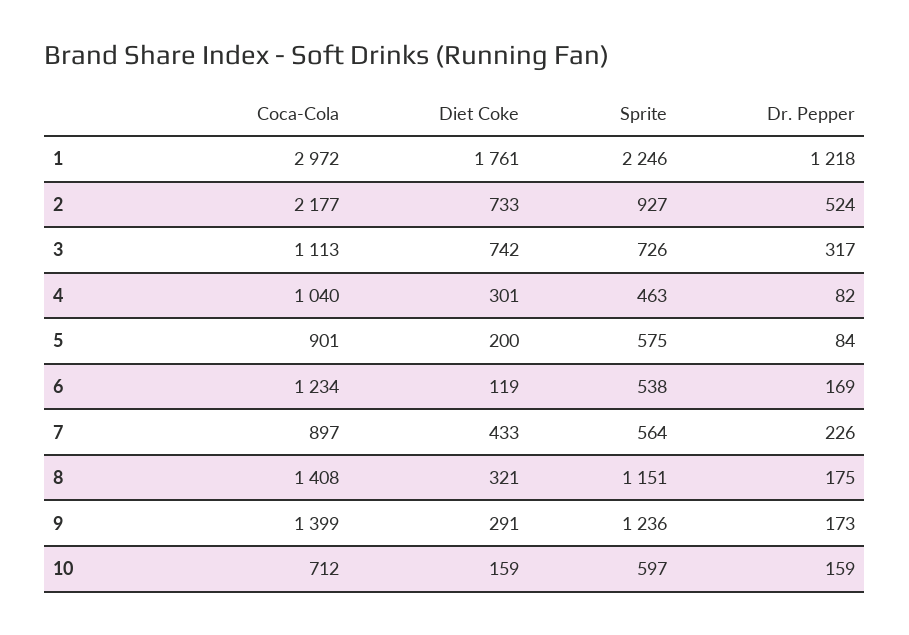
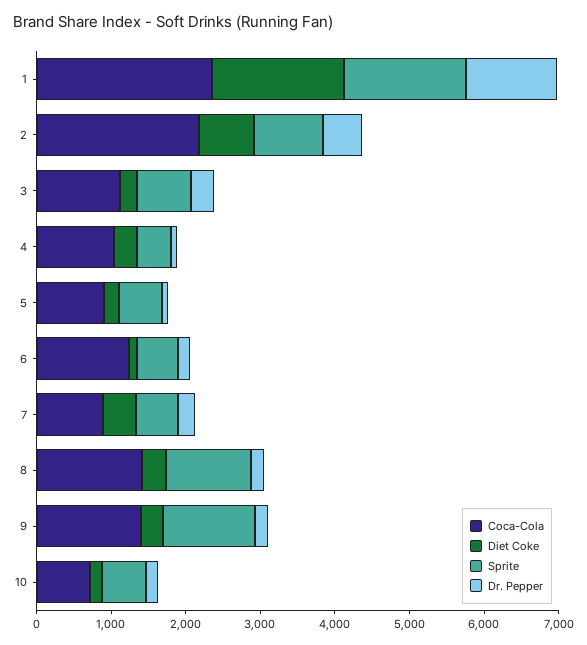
  {
    "Coca-Cola": {
-     "1": 2972,
+     "1": 2400,
      "2": 2177,
      "3": 1113,
      "4": 1040,
      "5": 901,
      "6": 1234,
      "7": 897,
      "8": 1408,
      "9": 1399,
      "10": 712
    },
    "Diet Coke": {
      "1": 1761,
      "2": 733,
-     "3": 742,
+     "3": 200,
      "4": 301,
      "5": 200,
      "6": 119,
      "7": 433,
      "8": 321,
      "9": 291,
      "10": 159
    },
    "Sprite": {
-     "1": 2246,
+     "1": 1600,
      "2": 927,
      "3": 726,
      "4": 463,
      "5": 575,
      "6": 538,
      "7": 564,
      "8": 1151,
      "9": 1236,
      "10": 597
    },
    "Dr. Pepper": {
      "1": 1218,
      "2": 524,
      "3": 317,
      "4": 82,
      "5": 84,
      "6": 169,
      "7": 226,
      "8": 175,
      "9": 173,
      "10": 159
    }
  }

